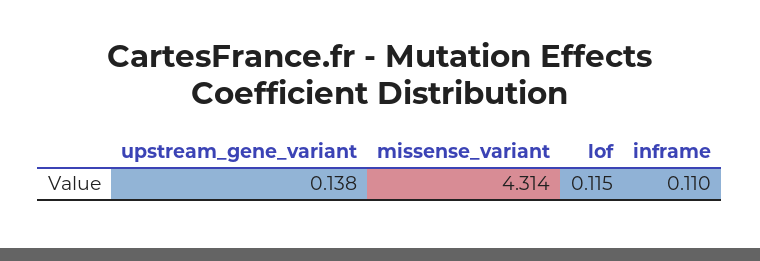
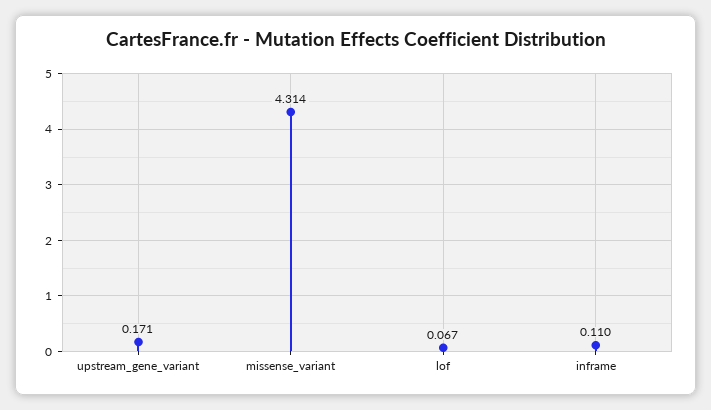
  {
-   "upstream_gene_variant": 0.138,
+   "upstream_gene_variant": 0.171,
    "missense_variant": 4.314,
-   "lof": 0.115,
+   "lof": 0.067,
    "inframe": 0.11
  }

